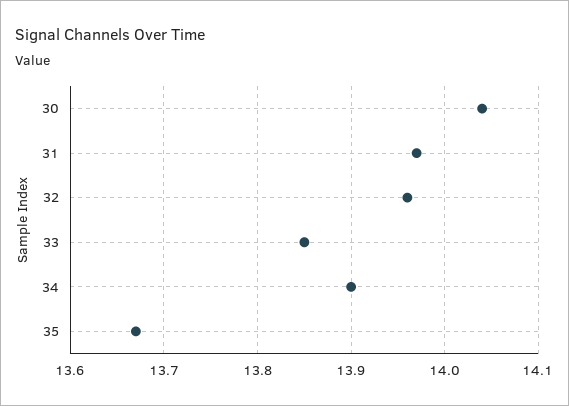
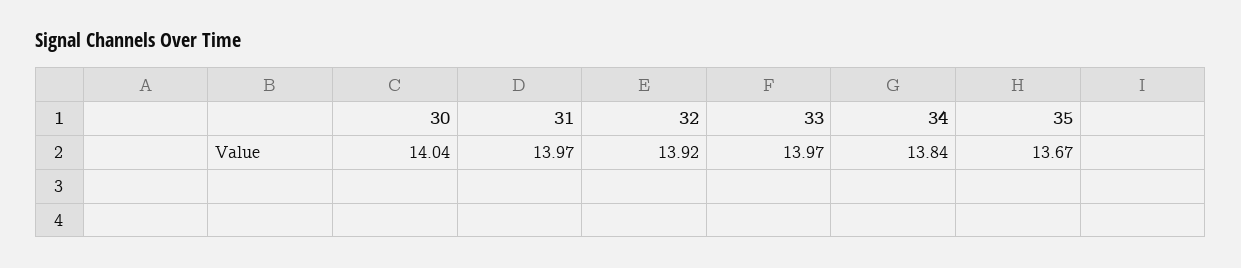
  {
    "30": 14.04,
    "31": 13.97,
-   "32": 13.96,
+   "32": 13.92,
-   "33": 13.85,
+   "33": 13.97,
-   "34": 13.9,
+   "34": 13.84,
    "35": 13.67
  }

